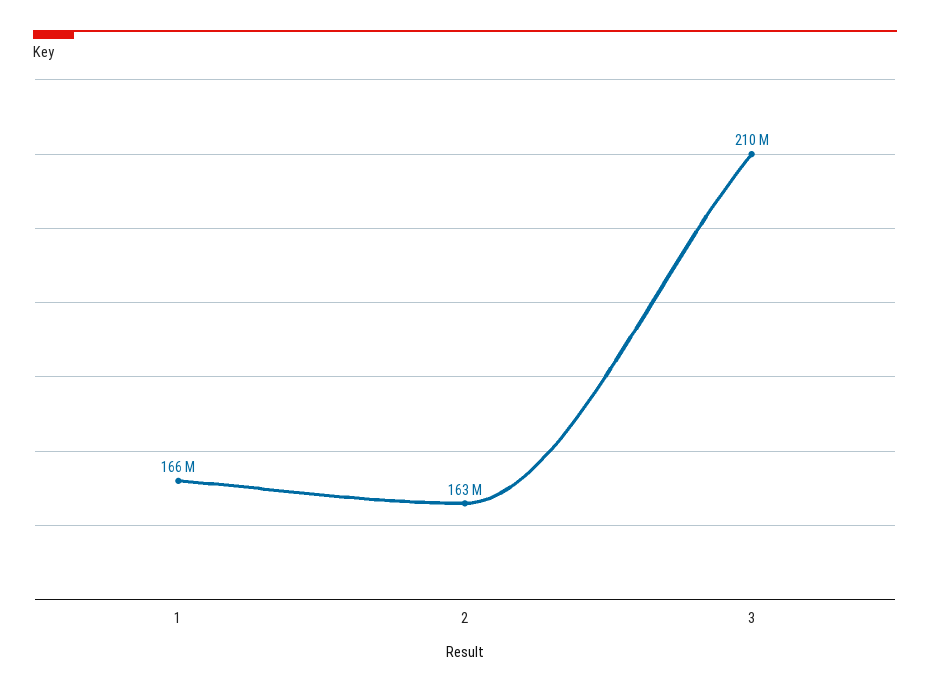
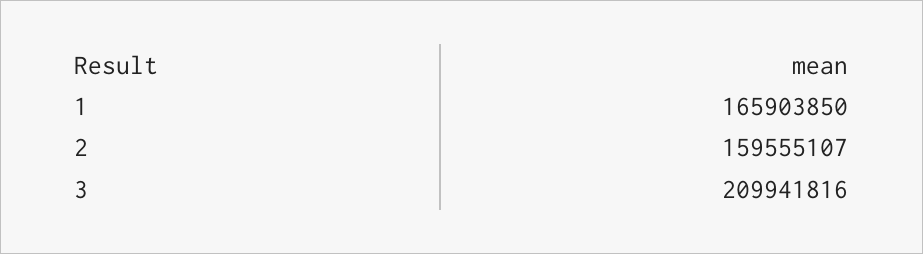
  {
    "1": 165903850,
-   "2": 163000000,
+   "2": 159555107,
    "3": 209941816
  }

